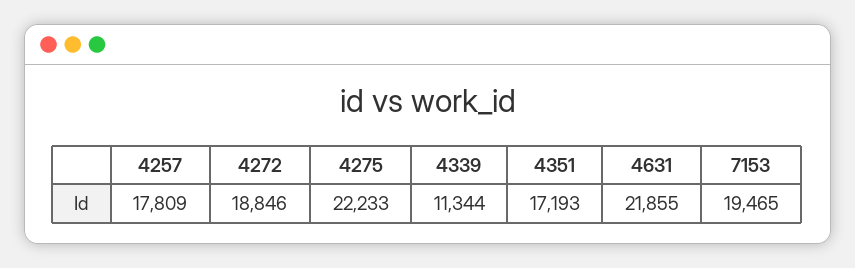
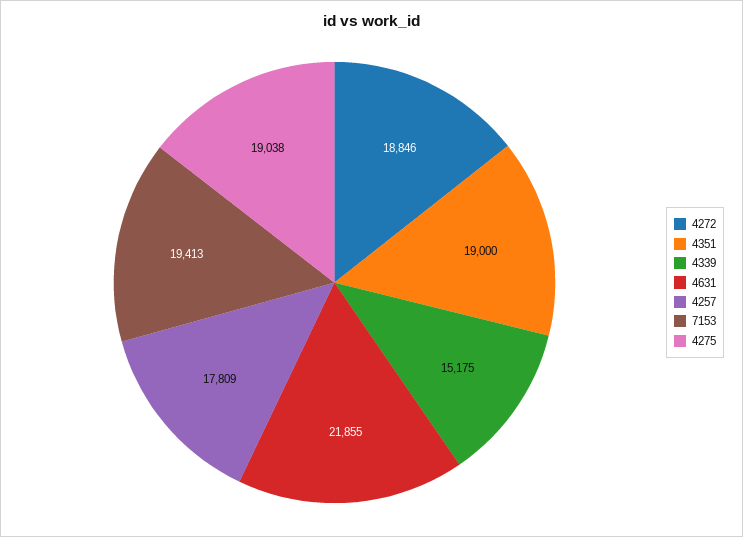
  {
    "4257": 17809,
    "4272": 18846,
-   "4275": 22233,
+   "4275": 19038,
-   "4339": 11344,
+   "4339": 15175,
-   "4351": 17193,
+   "4351": 19000,
    "4631": 21855,
-   "7153": 19465
+   "7153": 19413
  }

